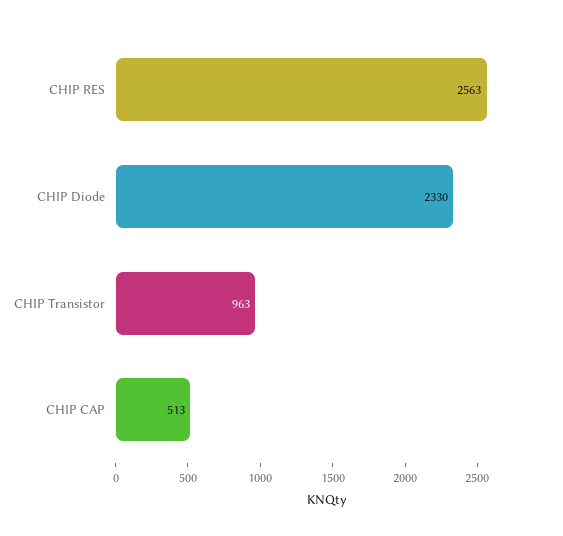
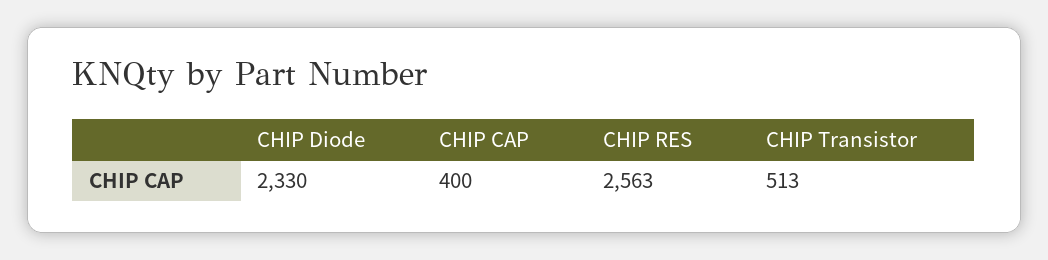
  {
    "CHIP RES": 2563,
    "CHIP Diode": 2330,
-   "CHIP Transistor": 963,
+   "CHIP Transistor": 513,
-   "CHIP CAP": 513
+   "CHIP CAP": 400
  }

